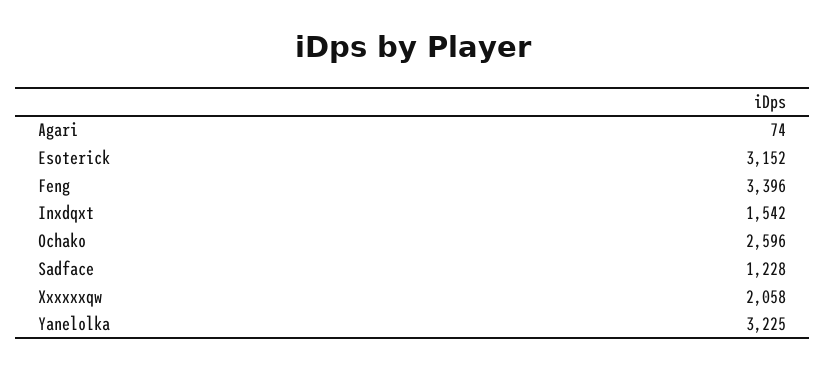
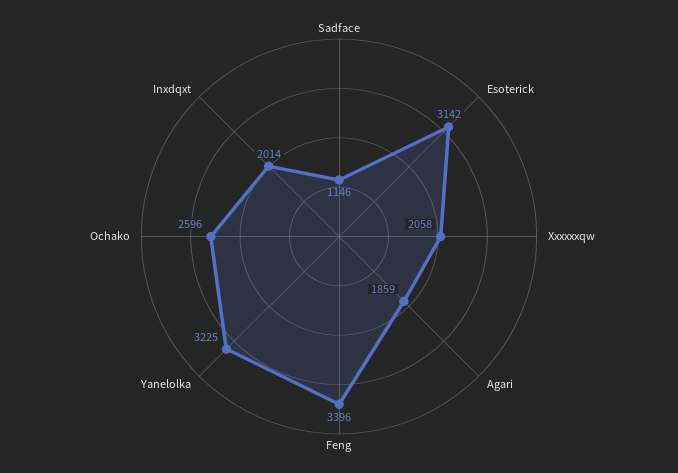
  {
-   "Agari": 74,
+   "Agari": 1859,
-   "Esoterick": 3152,
+   "Esoterick": 3142,
    "Feng": 3396,
-   "Inxdqxt": 1542,
+   "Inxdqxt": 2014,
    "Ochako": 2596,
-   "Sadface": 1228,
+   "Sadface": 1146,
    "Xxxxxxqw": 2058,
    "Yanelolka": 3225
  }

